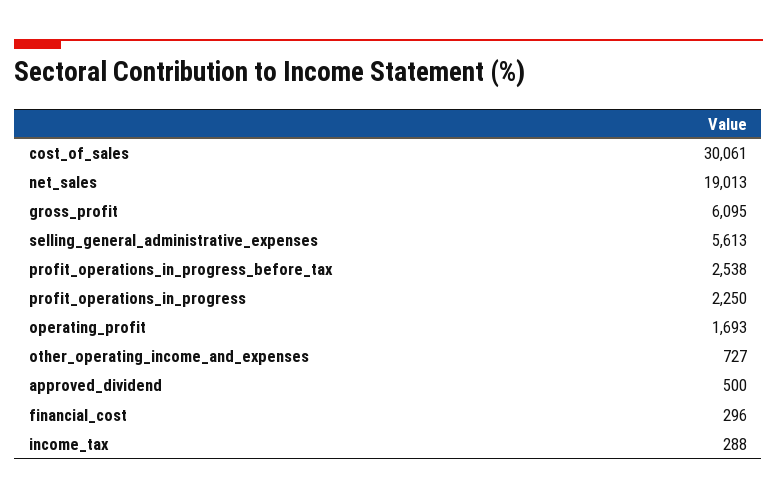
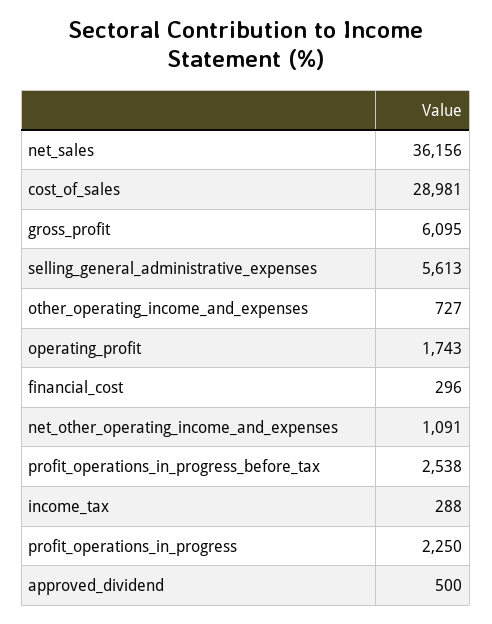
  {
-   "cost_of_sales": 30061,
+   "cost_of_sales": 28981,
-   "net_sales": 19013,
+   "net_sales": 36156,
    "gross_profit": 6095,
    "selling_general_administrative_expenses": 5613,
    "profit_operations_in_progress_before_tax": 2538,
    "profit_operations_in_progress": 2250,
-   "operating_profit": 1693,
+   "operating_profit": 1743,
    "other_operating_income_and_expenses": 727,
    "approved_dividend": 500,
    "financial_cost": 296,
-   "income_tax": 288
+   "income_tax": 288,
+   "net_other_operating_income_and_expenses": 1091
  }

